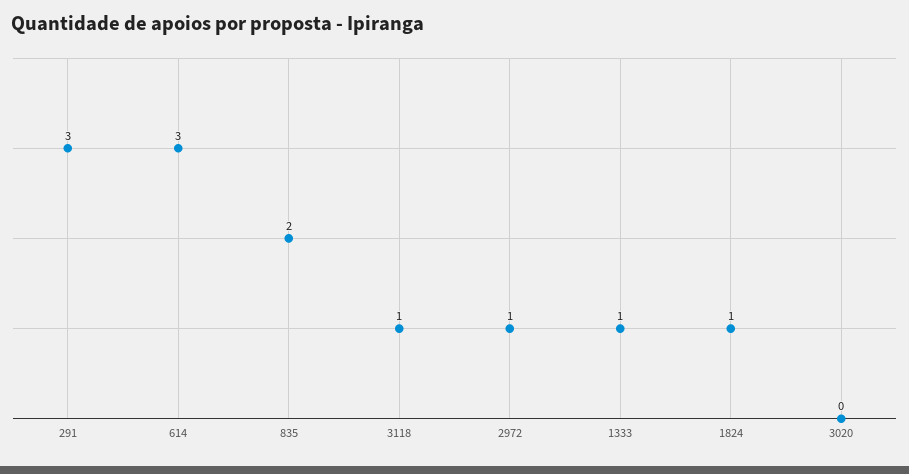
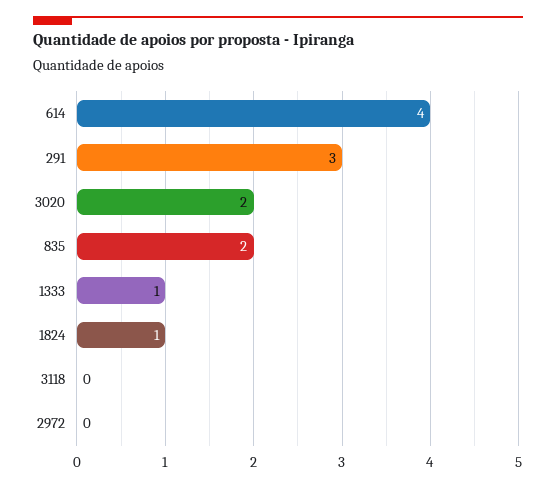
  {
    "291": 3,
-   "614": 3,
+   "614": 4,
    "835": 2,
-   "3118": 1,
+   "3118": 0,
-   "2972": 1,
+   "2972": 0,
    "1333": 1,
    "1824": 1,
-   "3020": 0
+   "3020": 2
  }

